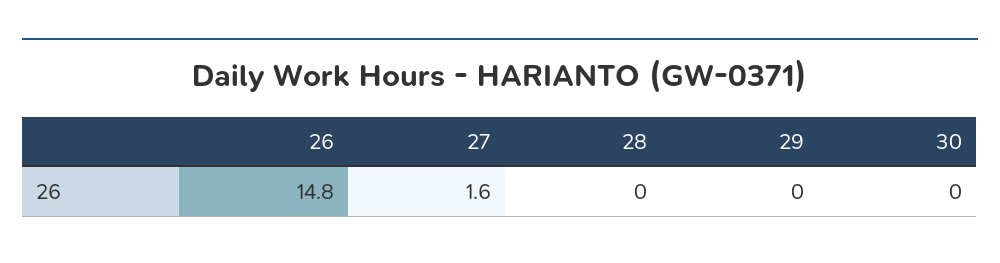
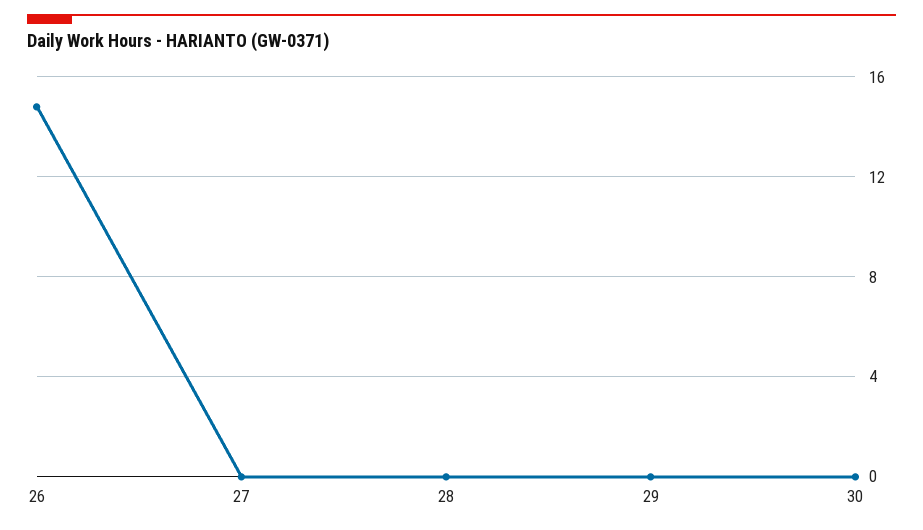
  {
    "26": 14.8,
-   "27": 1.6,
+   "27": 0,
    "28": 0,
    "29": 0,
    "30": 0
  }

